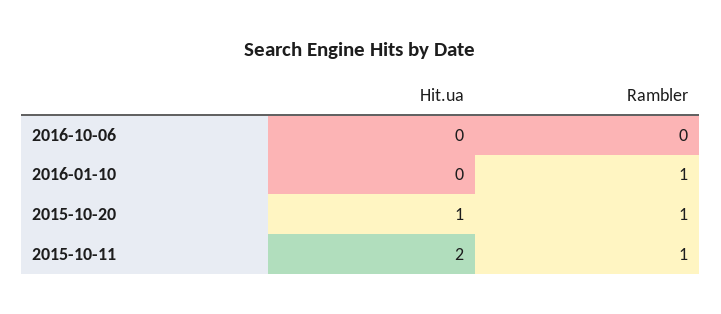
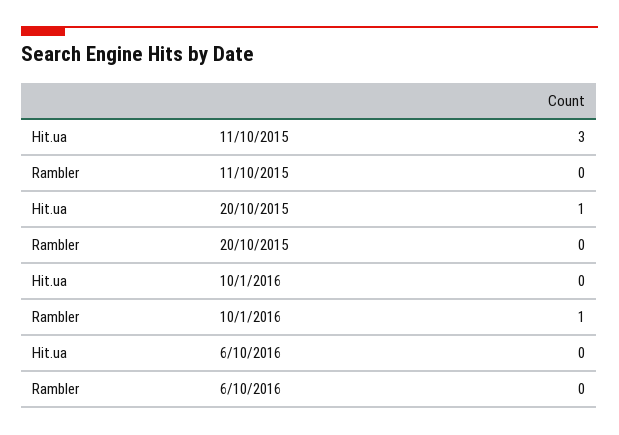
  {
    "Hit.ua": {
      "2016-10-06": 0,
      "2016-01-10": 0,
      "2015-10-20": 1,
-     "2015-10-11": 2
+     "2015-10-11": 3
    },
    "Rambler": {
      "2016-10-06": 0,
      "2016-01-10": 1,
-     "2015-10-20": 1,
+     "2015-10-20": 0,
-     "2015-10-11": 1
+     "2015-10-11": 0
    }
  }

